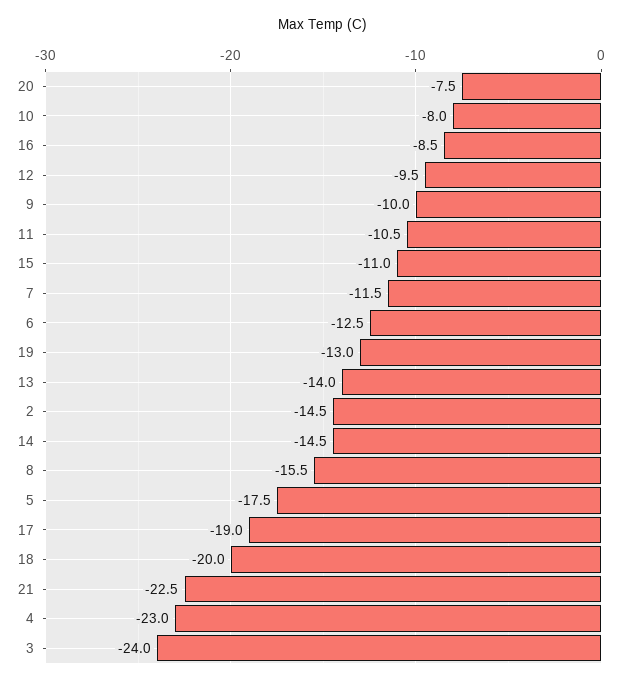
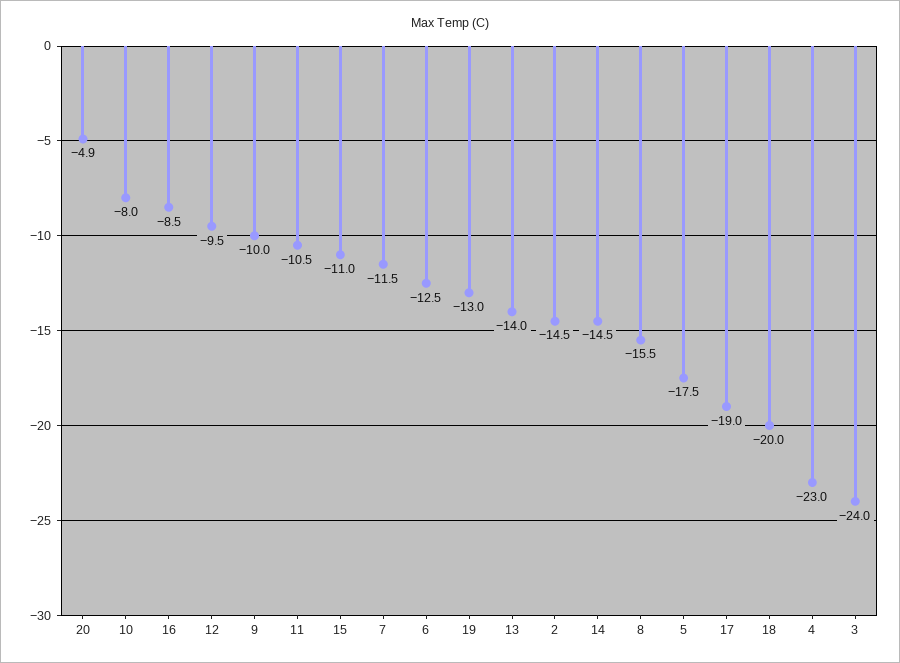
  {
-   "20": -7.5,
+   "20": -4.9,
    "10": -8,
    "16": -8.5,
    "12": -9.5,
    "9": -10,
    "11": -10.5,
    "15": -11,
    "7": -11.5,
    "6": -12.5,
    "19": -13,
    "13": -14,
    "2": -14.5,
    "14": -14.5,
    "8": -15.5,
    "5": -17.5,
    "17": -19,
    "18": -20,
-   "21": -22.5,
    "4": -23,
    "3": -24
  }

